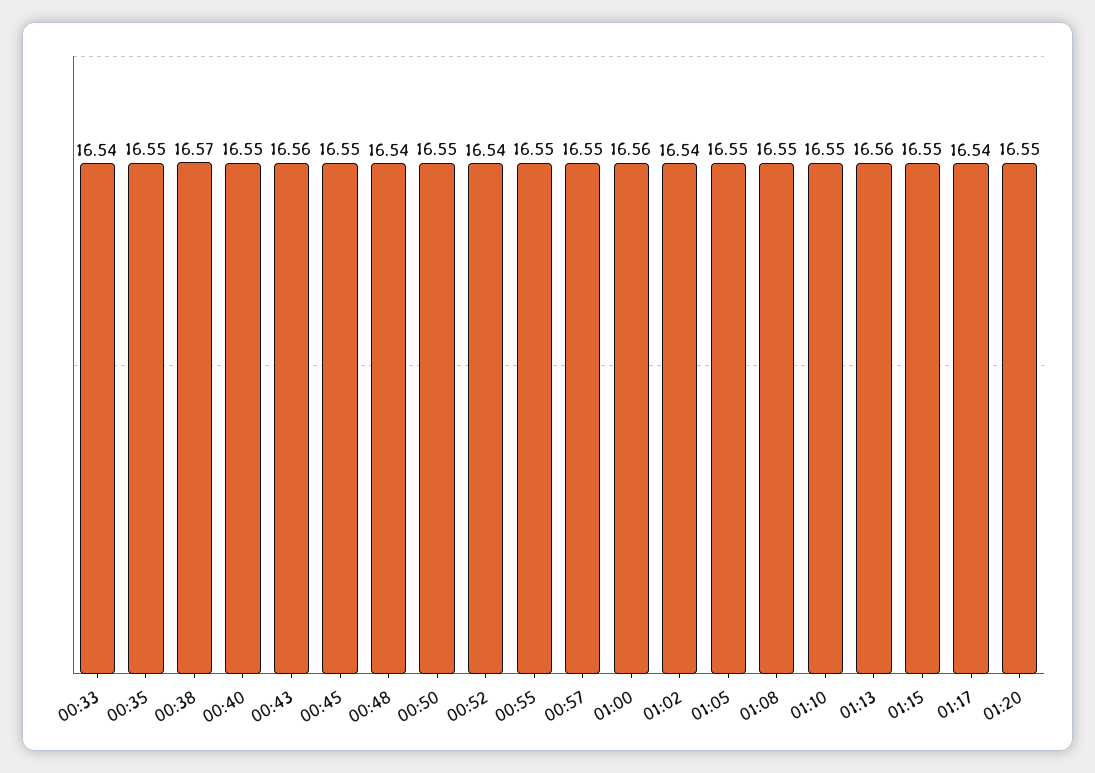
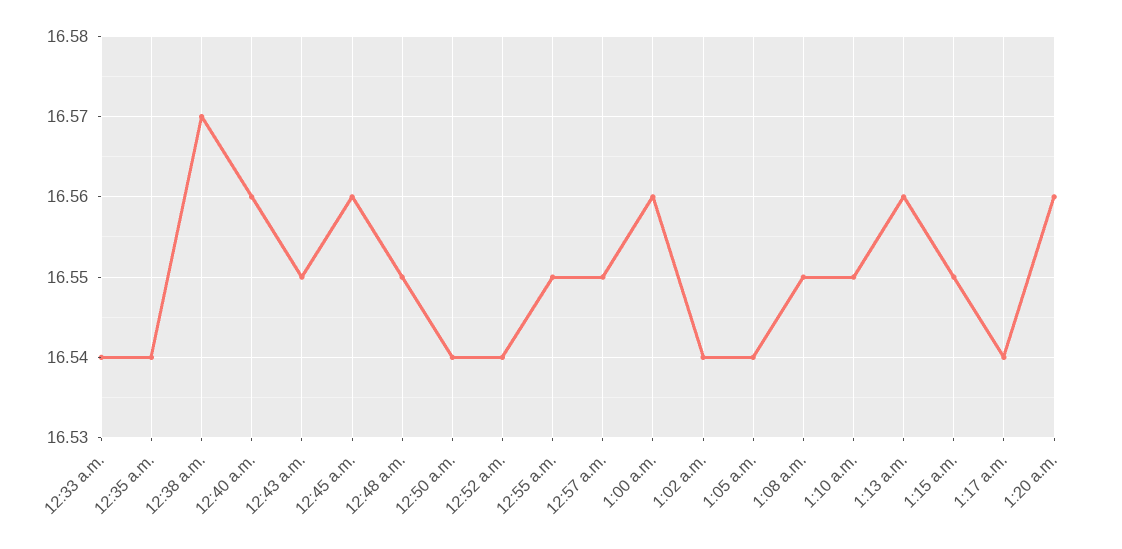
  {
    "00:33": 16.54,
-   "00:35": 16.55,
+   "00:35": 16.54,
    "00:38": 16.57,
-   "00:40": 16.55,
+   "00:40": 16.56,
-   "00:43": 16.56,
+   "00:43": 16.55,
-   "00:45": 16.55,
+   "00:45": 16.56,
-   "00:48": 16.54,
+   "00:48": 16.55,
-   "00:50": 16.55,
+   "00:50": 16.54,
    "00:52": 16.54,
    "00:55": 16.55,
    "00:57": 16.55,
    "01:00": 16.56,
    "01:02": 16.54,
-   "01:05": 16.55,
+   "01:05": 16.54,
    "01:08": 16.55,
    "01:10": 16.55,
    "01:13": 16.56,
    "01:15": 16.55,
    "01:17": 16.54,
-   "01:20": 16.55
+   "01:20": 16.56
  }

